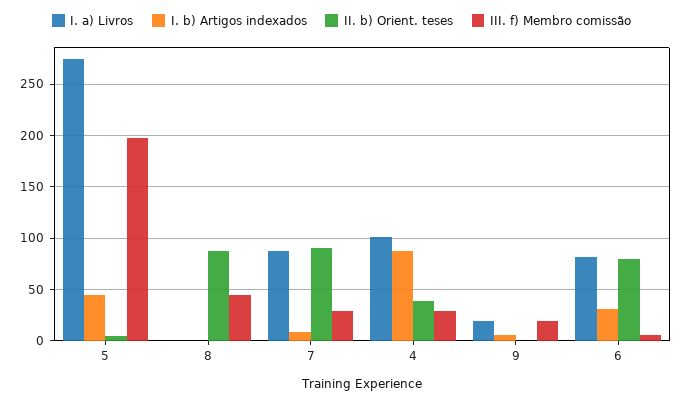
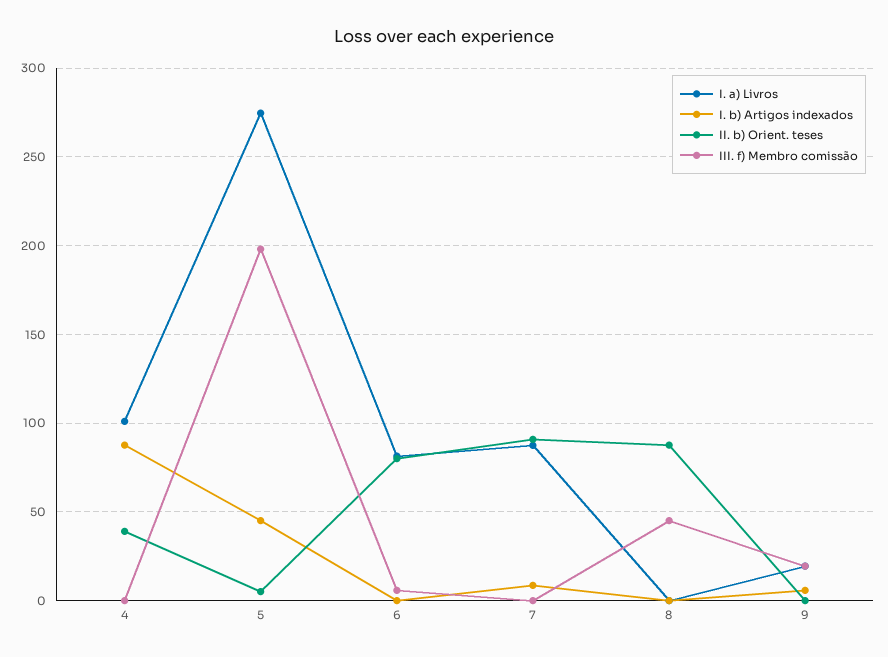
  {
    "I. a) Livros": {
      "5": 275,
      "8": 0,
      "7": 85,
      "4": 100,
      "9": 20,
      "6": 80
    },
    "I. b) Artigos indexados": {
      "5": 45,
      "8": 0,
      "7": 10,
      "4": 90,
      "9": 5,
-     "6": 30
+     "6": 0
    },
    "II. b) Orient. teses": {
      "5": 5,
      "8": 90,
      "7": 90,
      "4": 40,
      "9": 0,
      "6": 80
    },
    "III. f) Membro comissão": {
      "5": 200,
      "8": 45,
-     "7": 30,
+     "7": 0,
-     "4": 30,
+     "4": 0,
      "9": 20,
      "6": 5
    }
  }

